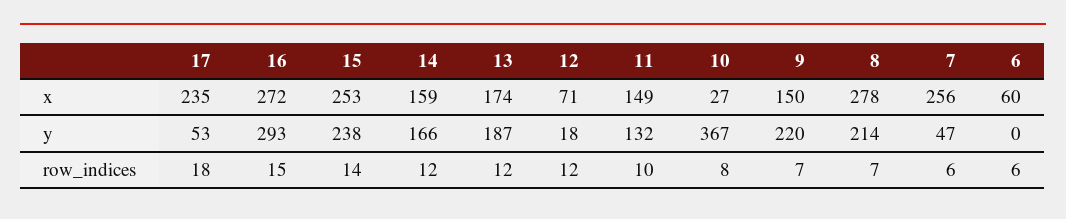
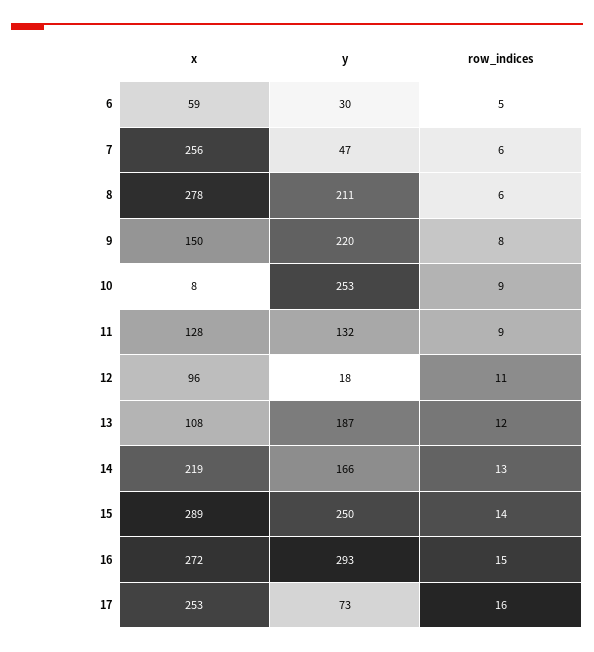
  {
    "17": {
-     "x": 235,
+     "x": 253,
-     "y": 53,
+     "y": 73,
-     "row_indices": 18
+     "row_indices": 16
    },
    "16": {
      "x": 272,
      "y": 293,
      "row_indices": 15
    },
    "15": {
-     "x": 253,
+     "x": 289,
-     "y": 238,
+     "y": 250,
      "row_indices": 14
    },
    "14": {
-     "x": 159,
+     "x": 219,
      "y": 166,
-     "row_indices": 12
+     "row_indices": 13
    },
    "13": {
-     "x": 174,
+     "x": 108,
      "y": 187,
      "row_indices": 12
    },
    "12": {
-     "x": 71,
+     "x": 96,
      "y": 18,
-     "row_indices": 12
+     "row_indices": 11
    },
    "11": {
-     "x": 149,
+     "x": 128,
      "y": 132,
-     "row_indices": 10
+     "row_indices": 9
    },
    "10": {
-     "x": 27,
+     "x": 8,
-     "y": 367,
+     "y": 253,
-     "row_indices": 8
+     "row_indices": 9
    },
    "9": {
      "x": 150,
      "y": 220,
-     "row_indices": 7
+     "row_indices": 8
    },
    "8": {
      "x": 278,
-     "y": 214,
+     "y": 211,
-     "row_indices": 7
+     "row_indices": 6
    },
    "7": {
      "x": 256,
      "y": 47,
      "row_indices": 6
    },
    "6": {
-     "x": 60,
+     "x": 59,
-     "y": 0,
+     "y": 30,
-     "row_indices": 6
+     "row_indices": 5
    }
  }

